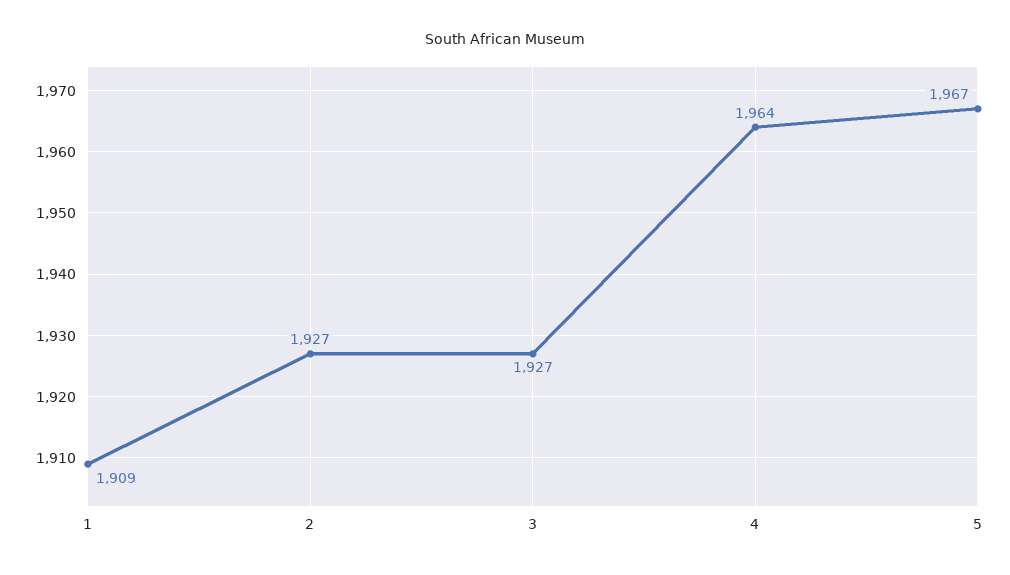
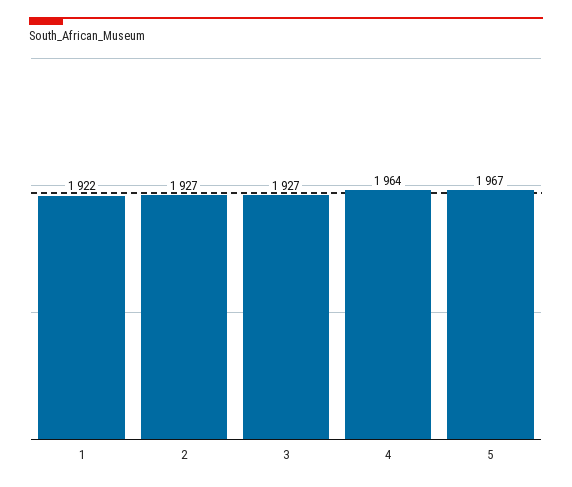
  {
-   "1": 1909,
+   "1": 1922,
    "2": 1927,
    "3": 1927,
    "4": 1964,
    "5": 1967
  }

